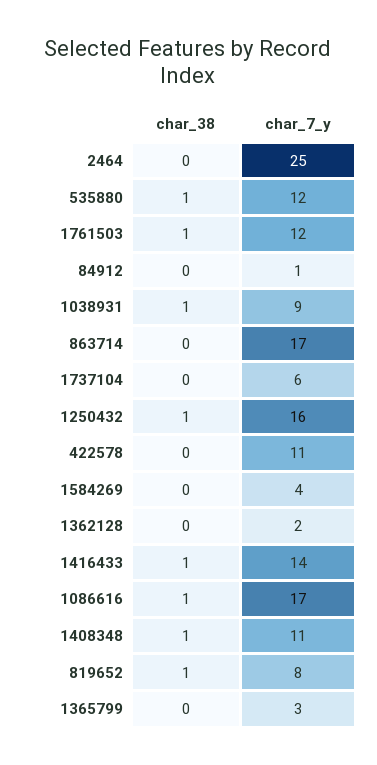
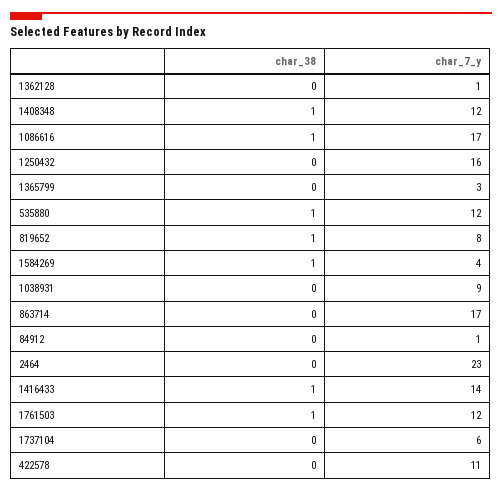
  {
    "char_38": {
      "2464": 0,
      "535880": 1,
      "1761503": 1,
      "84912": 0,
-     "1038931": 1,
+     "1038931": 0,
      "863714": 0,
      "1737104": 0,
-     "1250432": 1,
+     "1250432": 0,
      "422578": 0,
-     "1584269": 0,
+     "1584269": 1,
      "1362128": 0,
      "1416433": 1,
      "1086616": 1,
      "1408348": 1,
      "819652": 1,
      "1365799": 0
    },
    "char_7_y": {
-     "2464": 25,
+     "2464": 23,
      "535880": 12,
      "1761503": 12,
      "84912": 1,
      "1038931": 9,
      "863714": 17,
      "1737104": 6,
      "1250432": 16,
      "422578": 11,
      "1584269": 4,
-     "1362128": 2,
+     "1362128": 1,
      "1416433": 14,
      "1086616": 17,
-     "1408348": 11,
+     "1408348": 12,
      "819652": 8,
      "1365799": 3
    }
  }

